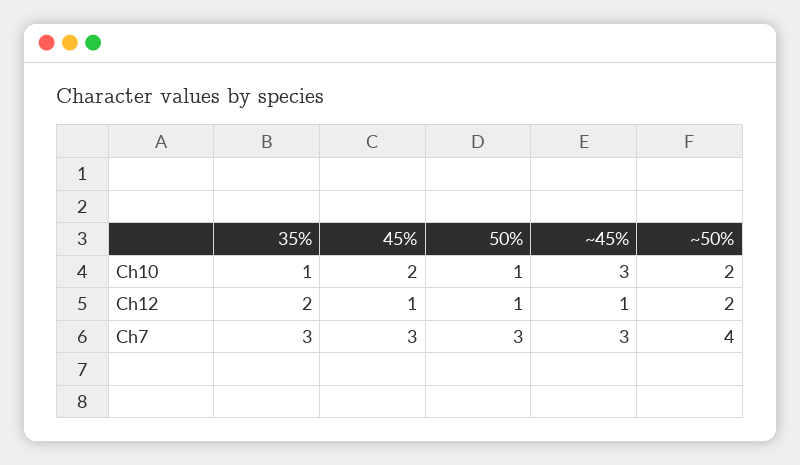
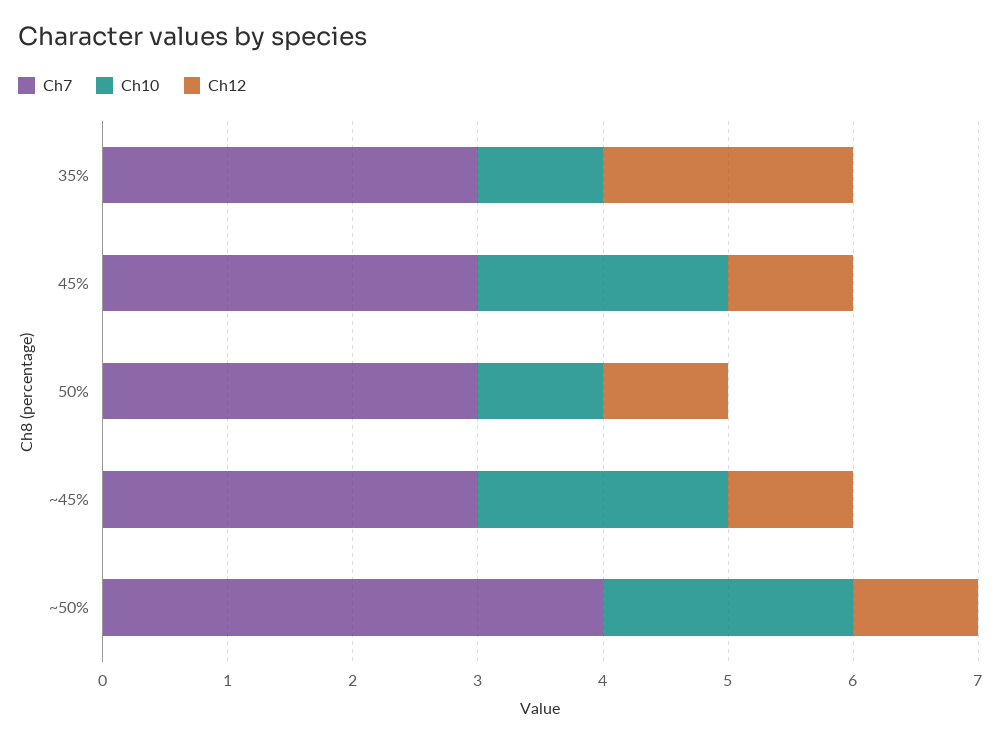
  {
    "Ch10": {
      "35%": 1,
      "45%": 2,
      "50%": 1,
-     "~45%": 3,
+     "~45%": 2,
      "~50%": 2
    },
    "Ch12": {
      "35%": 2,
      "45%": 1,
      "50%": 1,
      "~45%": 1,
-     "~50%": 2
+     "~50%": 1
    },
    "Ch7": {
      "35%": 3,
      "45%": 3,
      "50%": 3,
      "~45%": 3,
      "~50%": 4
    }
  }

